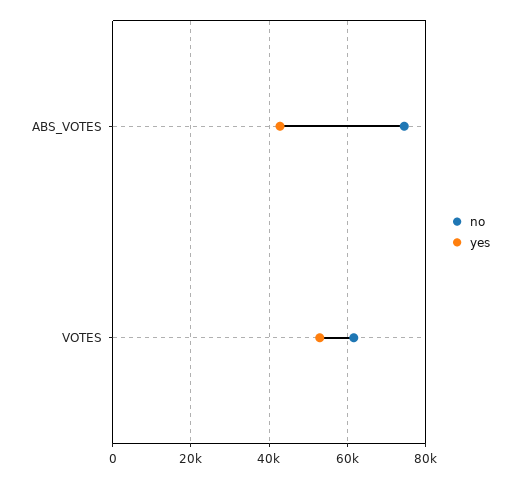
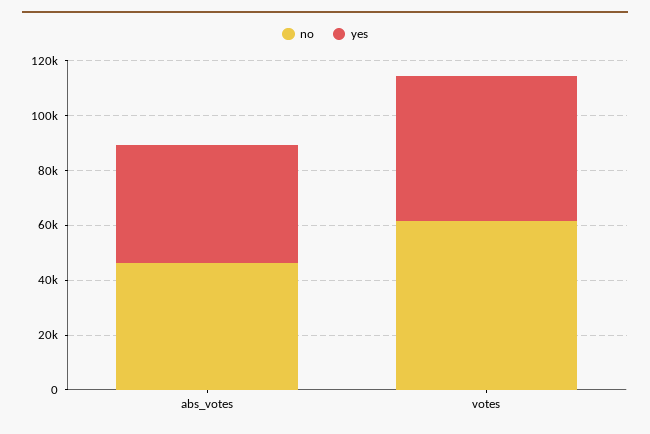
  {
    "no": {
-     "ABS_VOTES": 74000,
+     "ABS_VOTES": 45000,
      "VOTES": 62000
    },
    "yes": {
      "ABS_VOTES": 42000,
      "VOTES": 52000
    }
  }

